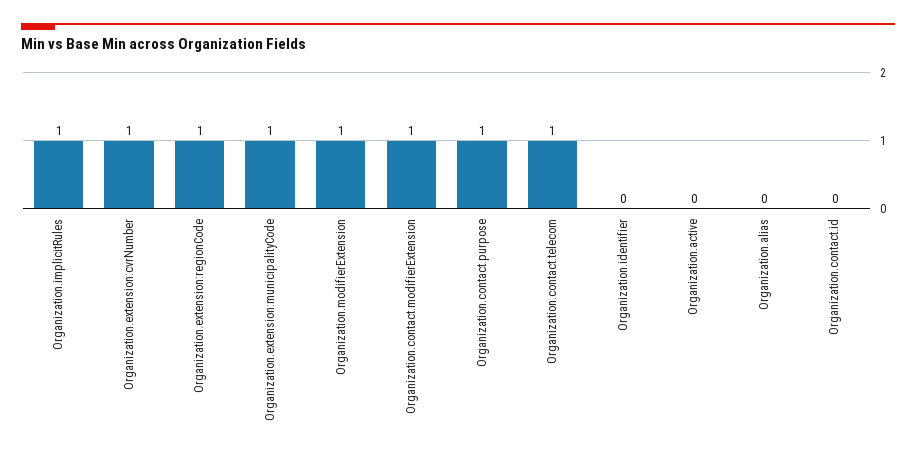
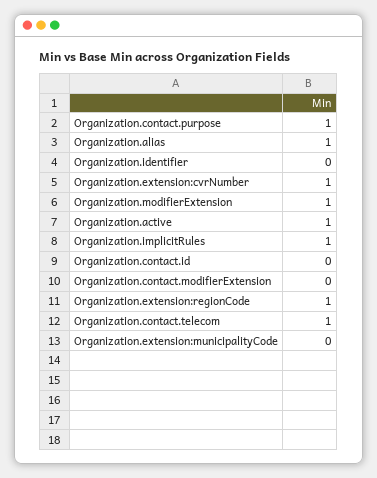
  {
    "Organization.implicitRules": 1,
    "Organization.extension:cvrNumber": 1,
    "Organization.extension:regionCode": 1,
-   "Organization.extension:municipalityCode": 1,
+   "Organization.extension:municipalityCode": 0,
    "Organization.modifierExtension": 1,
-   "Organization.contact.modifierExtension": 1,
+   "Organization.contact.modifierExtension": 0,
    "Organization.contact.purpose": 1,
    "Organization.contact.telecom": 1,
    "Organization.identifier": 0,
-   "Organization.active": 0,
+   "Organization.active": 1,
-   "Organization.alias": 0,
+   "Organization.alias": 1,
    "Organization.contact.id": 0
  }

